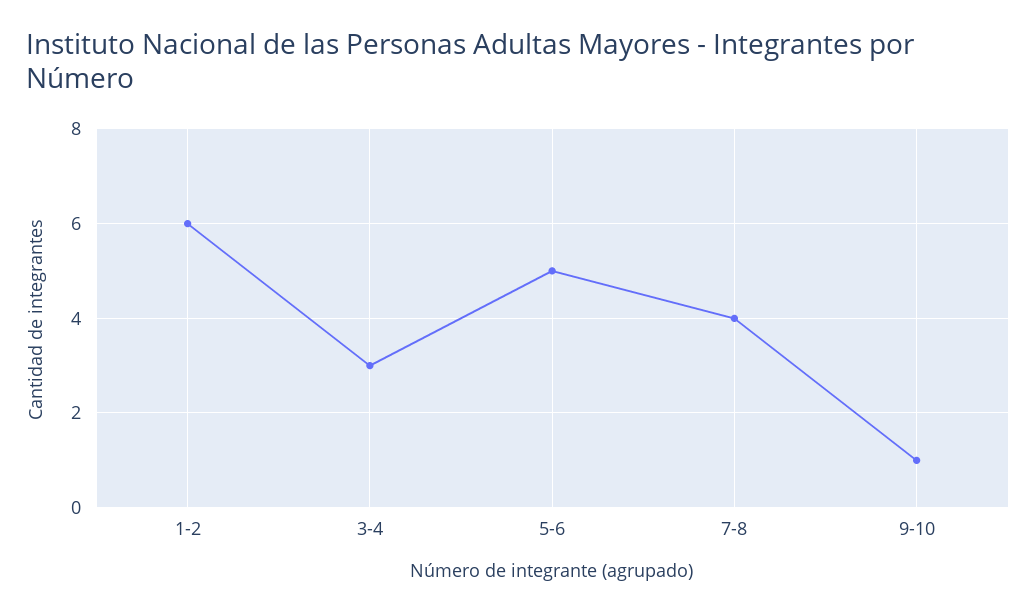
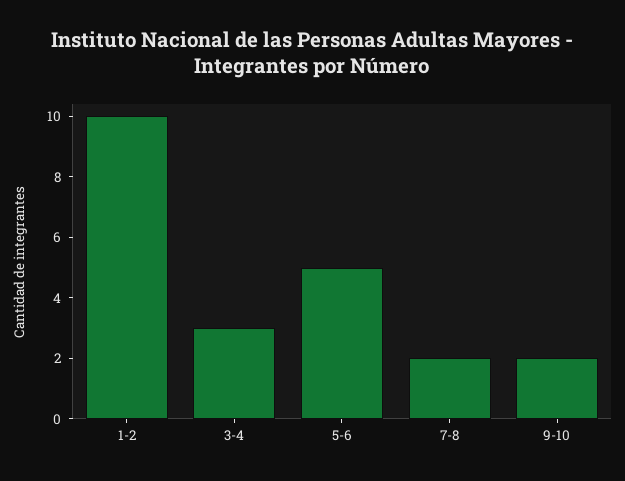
  {
-   "1-2": 6,
+   "1-2": 10,
    "3-4": 3,
    "5-6": 5,
-   "7-8": 4,
+   "7-8": 2,
-   "9-10": 1
+   "9-10": 2
  }

